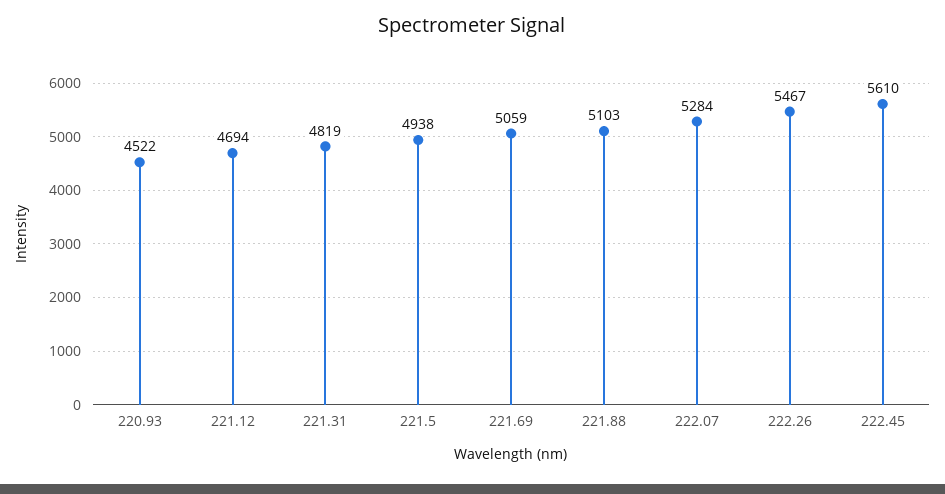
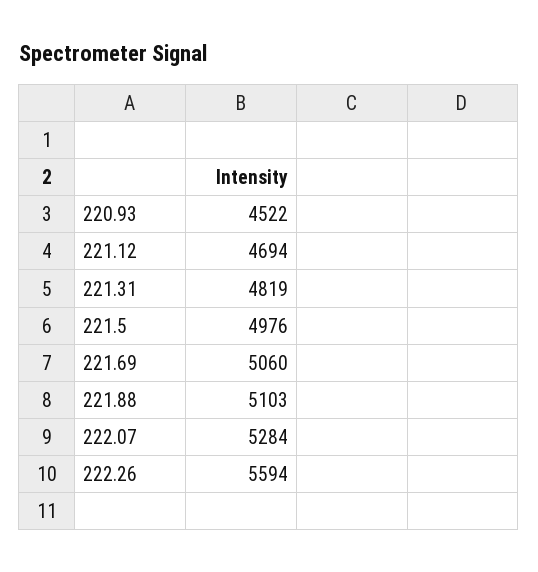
  {
    "220.93": 4522,
    "221.12": 4694,
    "221.31": 4819,
-   "221.5": 4938,
+   "221.5": 4976,
-   "221.69": 5059,
+   "221.69": 5060,
    "221.88": 5103,
    "222.07": 5284,
-   "222.26": 5467,
+   "222.26": 5594
-   "222.45": 5610
  }

